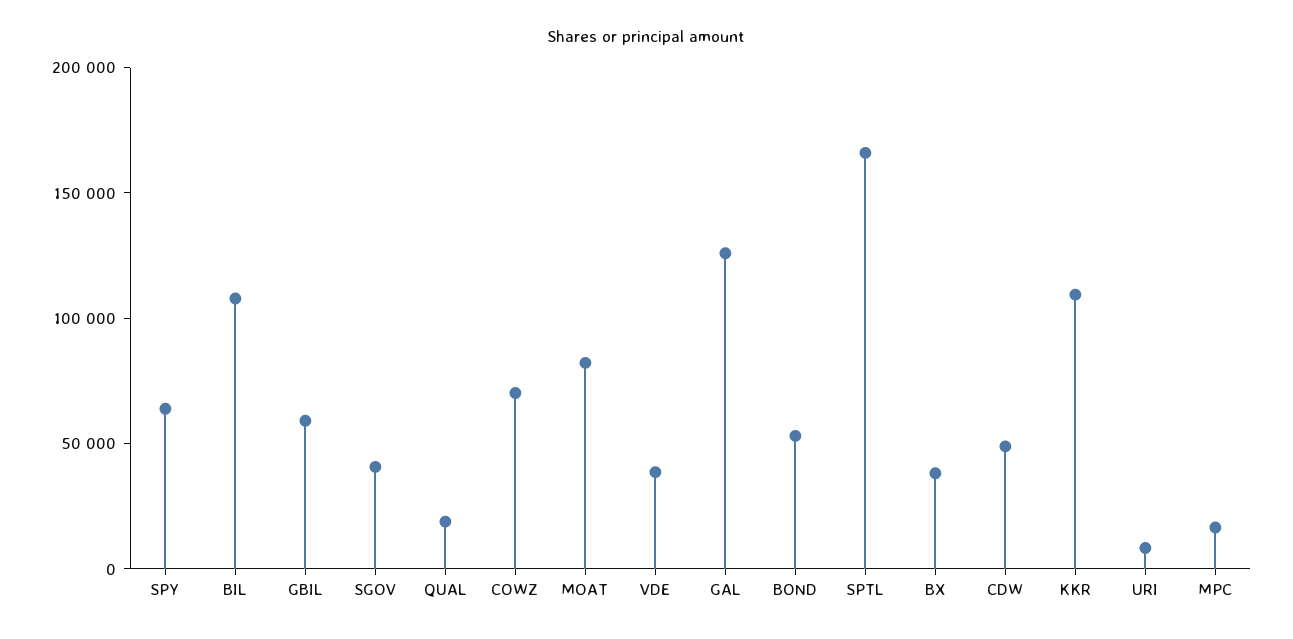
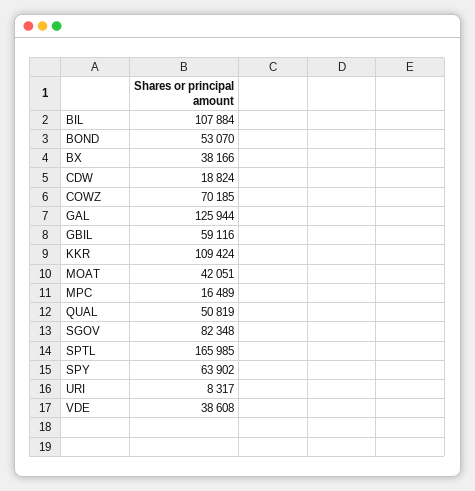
  {
    "SPY": 63902,
    "BIL": 107884,
    "GBIL": 59116,
-   "SGOV": 40000,
+   "SGOV": 82348,
-   "QUAL": 20000,
+   "QUAL": 50819,
    "COWZ": 70185,
-   "MOAT": 80000,
+   "MOAT": 42051,
    "VDE": 38608,
    "GAL": 125944,
    "BOND": 53070,
    "SPTL": 165985,
    "BX": 38166,
-   "CDW": 50000,
+   "CDW": 18824,
    "KKR": 109424,
    "URI": 8317,
    "MPC": 16489
  }

